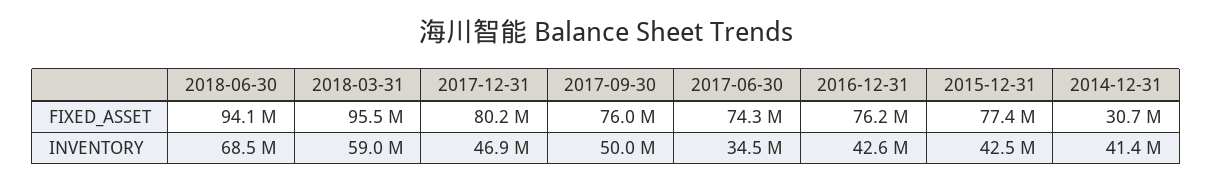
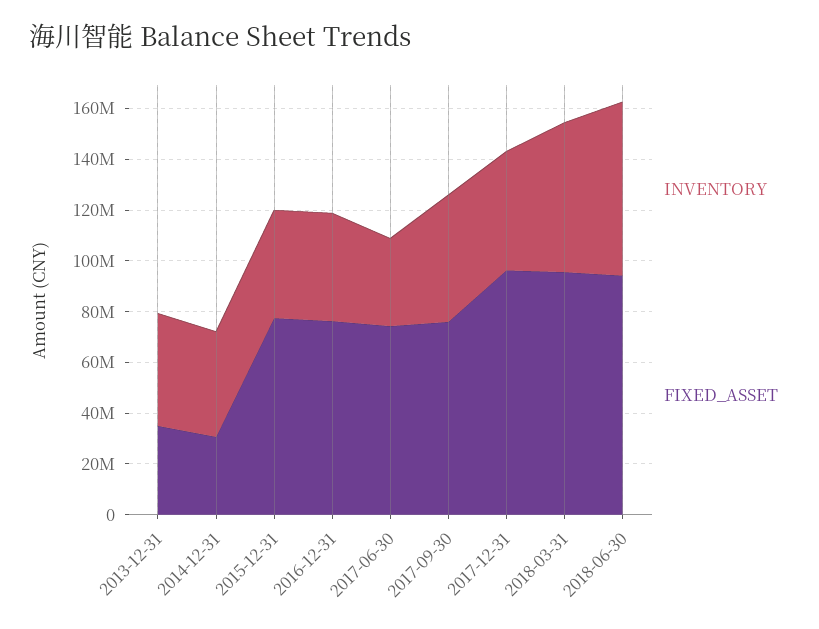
  {
    "FIXED_ASSET": {
      "2018-06-30": 94100000,
      "2018-03-31": 95500000,
-     "2017-12-31": 80200000,
+     "2017-12-31": 95000000,
      "2017-09-30": 76000000,
      "2017-06-30": 74300000,
      "2016-12-31": 76200000,
      "2015-12-31": 77400000,
-     "2014-12-31": 30700000
+     "2014-12-31": 30700000,
+     "2013-12-31": 35000000
    },
    "INVENTORY": {
      "2018-06-30": 68500000,
      "2018-03-31": 59000000,
      "2017-12-31": 46900000,
      "2017-09-30": 50000000,
      "2017-06-30": 34500000,
      "2016-12-31": 42600000,
      "2015-12-31": 42500000,
-     "2014-12-31": 41400000
+     "2014-12-31": 41400000,
+     "2013-12-31": 45000000
    }
  }

